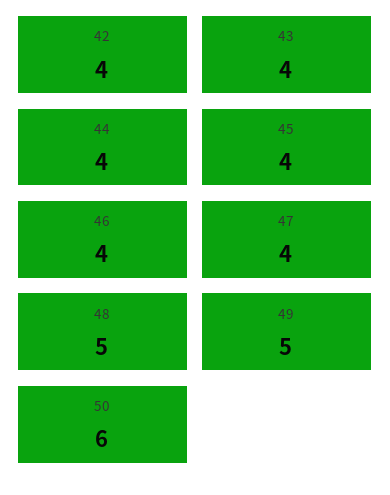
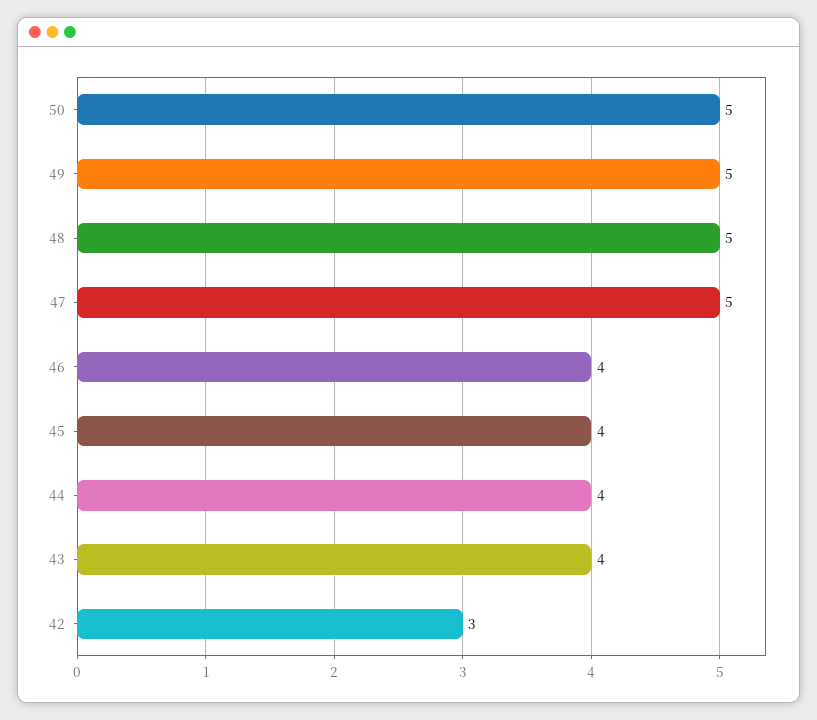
  {
-   "42": 4,
+   "42": 3,
    "43": 4,
    "44": 4,
    "45": 4,
    "46": 4,
-   "47": 4,
+   "47": 5,
    "48": 5,
    "49": 5,
-   "50": 6
+   "50": 5
  }

